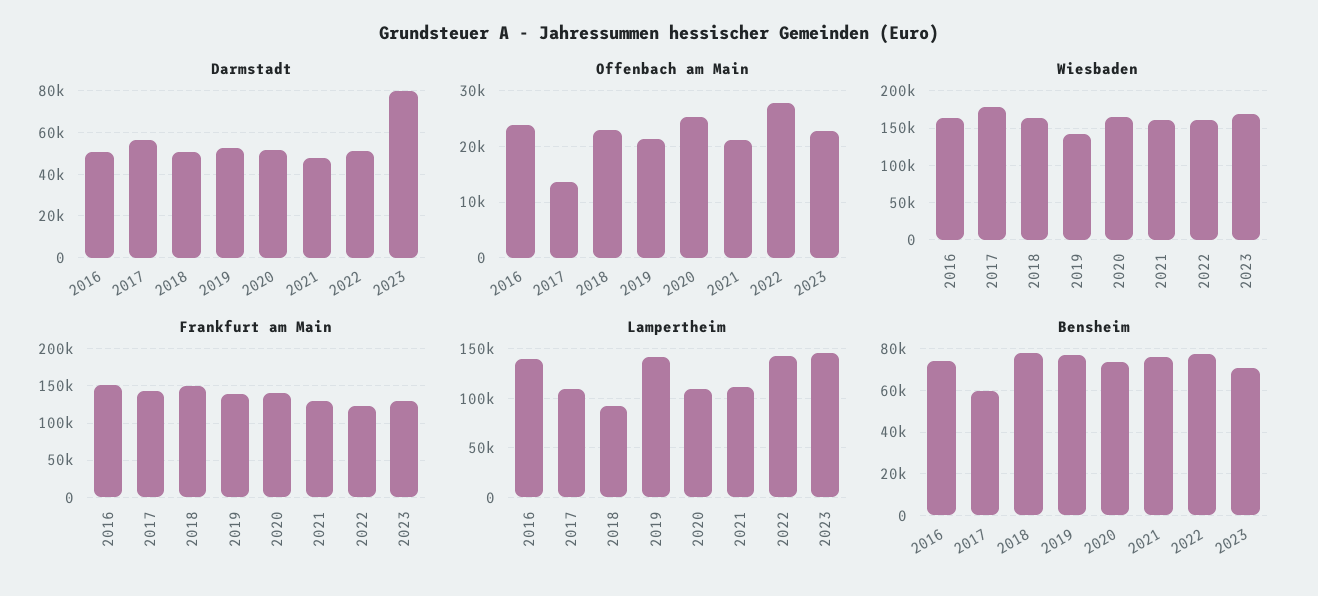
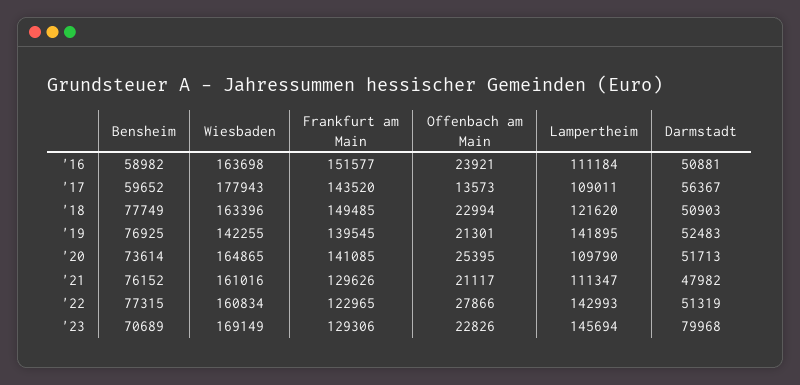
  {
    "Darmstadt": {
      "2016": 50881,
      "2017": 56367,
      "2018": 50903,
      "2019": 52483,
      "2020": 51713,
      "2021": 47982,
      "2022": 51319,
      "2023": 79968
    },
    "Offenbach am Main": {
      "2016": 23921,
      "2017": 13573,
      "2018": 22994,
      "2019": 21301,
      "2020": 25395,
      "2021": 21117,
      "2022": 27866,
      "2023": 22826
    },
    "Wiesbaden": {
      "2016": 163698,
      "2017": 177943,
      "2018": 163396,
      "2019": 142255,
      "2020": 164865,
      "2021": 161016,
      "2022": 160834,
      "2023": 169149
    },
    "Frankfurt am Main": {
      "2016": 151577,
      "2017": 143520,
      "2018": 149485,
      "2019": 139545,
      "2020": 141085,
      "2021": 129626,
      "2022": 122965,
      "2023": 129306
    },
    "Lampertheim": {
-     "2016": 140000,
+     "2016": 111184,
      "2017": 109011,
-     "2018": 90000,
+     "2018": 121620,
      "2019": 141895,
      "2020": 109790,
      "2021": 111347,
      "2022": 142993,
      "2023": 145694
    },
    "Bensheim": {
-     "2016": 75000,
+     "2016": 58982,
      "2017": 59652,
      "2018": 77749,
      "2019": 76925,
      "2020": 73614,
      "2021": 76152,
      "2022": 77315,
      "2023": 70689
    }
  }

